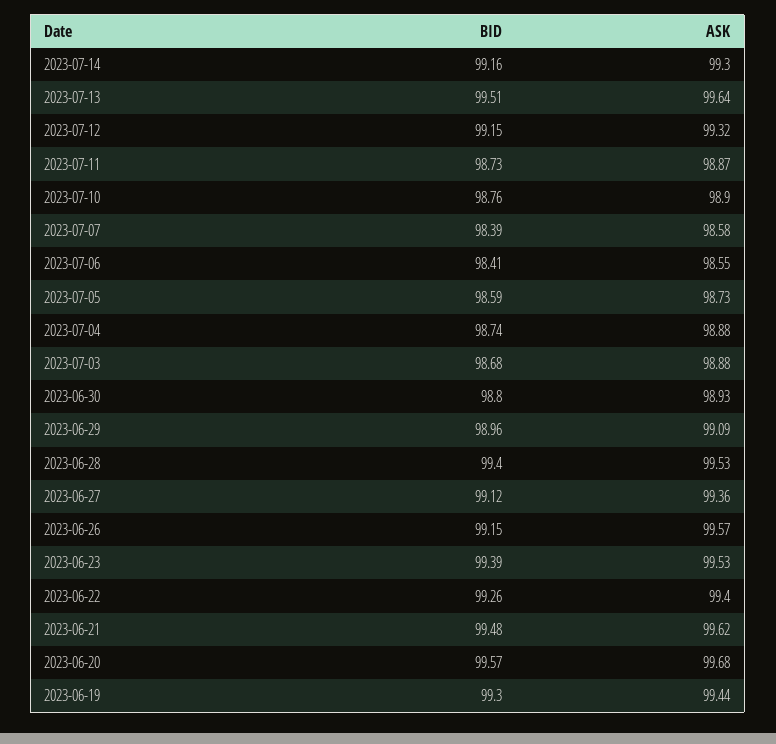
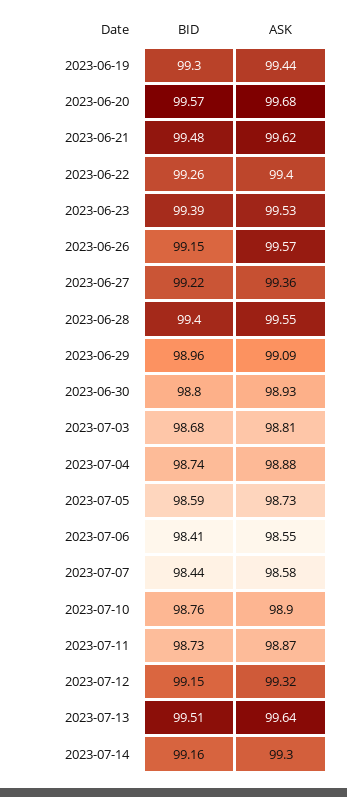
  {
    "BID": {
      "2023-07-14": 99.16,
      "2023-07-13": 99.51,
      "2023-07-12": 99.15,
      "2023-07-11": 98.73,
      "2023-07-10": 98.76,
-     "2023-07-07": 98.39,
+     "2023-07-07": 98.44,
      "2023-07-06": 98.41,
      "2023-07-05": 98.59,
      "2023-07-04": 98.74,
      "2023-07-03": 98.68,
      "2023-06-30": 98.8,
      "2023-06-29": 98.96,
      "2023-06-28": 99.4,
-     "2023-06-27": 99.12,
+     "2023-06-27": 99.22,
      "2023-06-26": 99.15,
      "2023-06-23": 99.39,
      "2023-06-22": 99.26,
      "2023-06-21": 99.48,
      "2023-06-20": 99.57,
      "2023-06-19": 99.3
    },
    "ASK": {
      "2023-07-14": 99.3,
      "2023-07-13": 99.64,
      "2023-07-12": 99.32,
      "2023-07-11": 98.87,
      "2023-07-10": 98.9,
      "2023-07-07": 98.58,
      "2023-07-06": 98.55,
      "2023-07-05": 98.73,
      "2023-07-04": 98.88,
-     "2023-07-03": 98.88,
+     "2023-07-03": 98.81,
      "2023-06-30": 98.93,
      "2023-06-29": 99.09,
-     "2023-06-28": 99.53,
+     "2023-06-28": 99.55,
      "2023-06-27": 99.36,
      "2023-06-26": 99.57,
      "2023-06-23": 99.53,
      "2023-06-22": 99.4,
      "2023-06-21": 99.62,
      "2023-06-20": 99.68,
      "2023-06-19": 99.44
    }
  }

